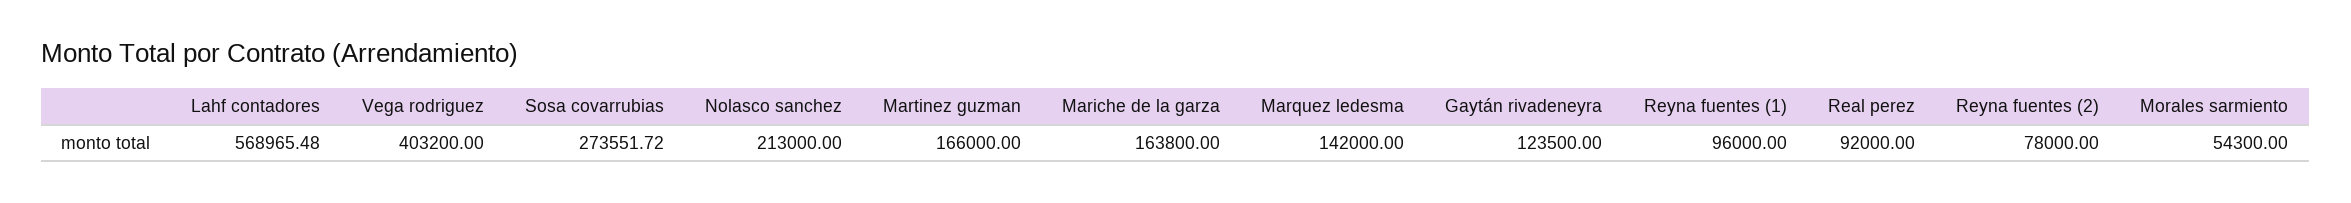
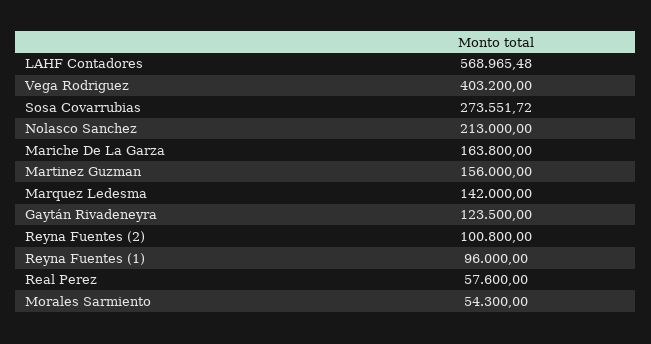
  {
    "Lahf contadores": 568965.48,
    "Vega rodriguez": 403200,
    "Sosa covarrubias": 273551.72,
    "Nolasco sanchez": 213000,
-   "Martinez guzman": 166000,
+   "Martinez guzman": 156000,
    "Mariche de la garza": 163800,
    "Marquez ledesma": 142000,
    "Gaytán rivadeneyra": 123500,
    "Reyna fuentes (1)": 96000,
-   "Real perez": 92000,
+   "Real perez": 57600,
-   "Reyna fuentes (2)": 78000,
+   "Reyna fuentes (2)": 100800,
    "Morales sarmiento": 54300
  }

